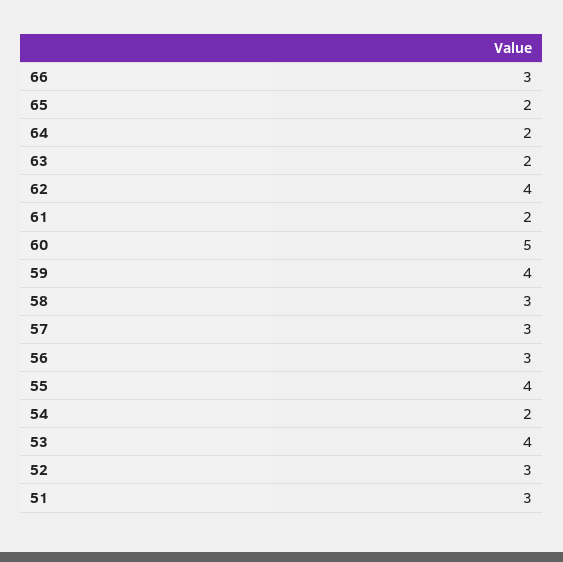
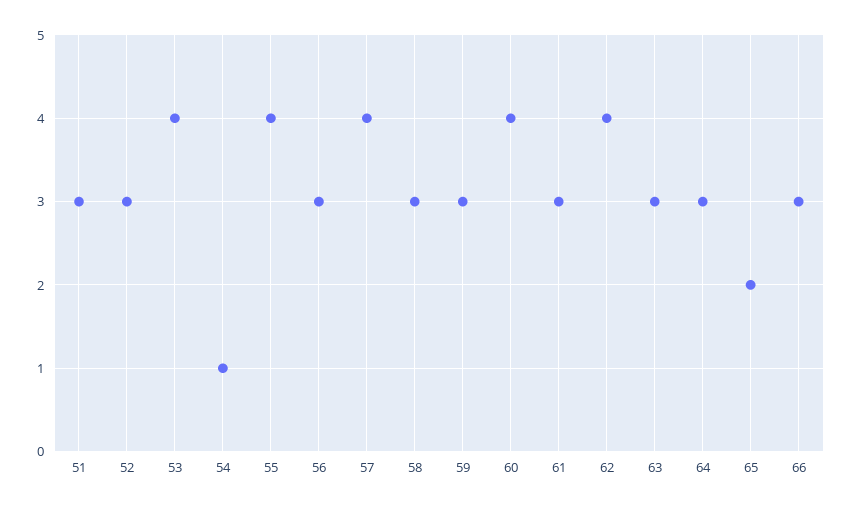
  {
    "66": 3,
    "65": 2,
-   "64": 2,
+   "64": 3,
-   "63": 2,
+   "63": 3,
    "62": 4,
-   "61": 2,
+   "61": 3,
-   "60": 5,
+   "60": 4,
-   "59": 4,
+   "59": 3,
    "58": 3,
-   "57": 3,
+   "57": 4,
    "56": 3,
    "55": 4,
-   "54": 2,
+   "54": 1,
    "53": 4,
    "52": 3,
    "51": 3
  }

